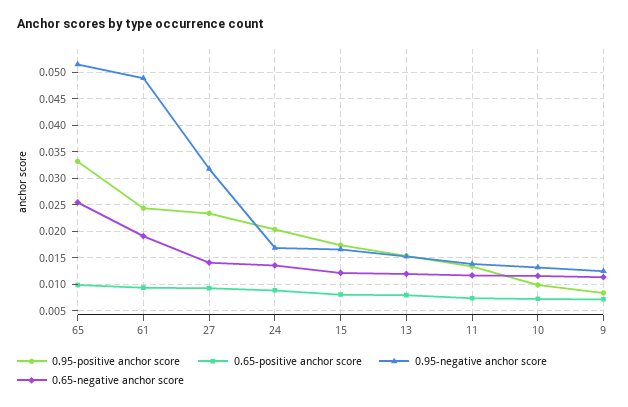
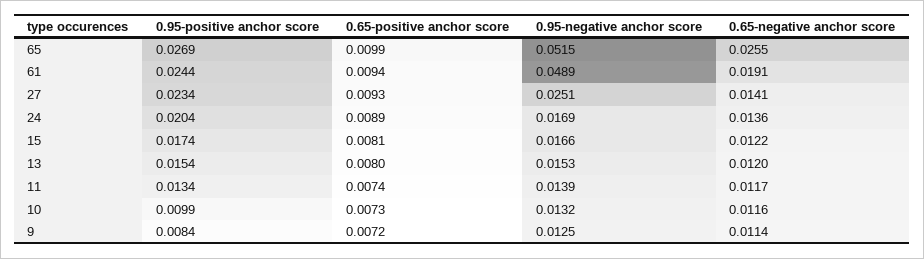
  {
    "0.95-positive anchor score": {
-     "65": 0.0325,
+     "65": 0.0269,
      "61": 0.0244,
      "27": 0.0234,
      "24": 0.0204,
      "15": 0.0174,
      "13": 0.0154,
      "11": 0.0134,
      "10": 0.0099,
      "9": 0.0084
    },
    "0.65-positive anchor score": {
      "65": 0.0099,
      "61": 0.0094,
      "27": 0.0093,
      "24": 0.0089,
      "15": 0.0081,
      "13": 0.008,
      "11": 0.0074,
      "10": 0.0073,
      "9": 0.0072
    },
    "0.95-negative anchor score": {
      "65": 0.0515,
      "61": 0.0489,
-     "27": 0.0325,
+     "27": 0.0251,
      "24": 0.0169,
      "15": 0.0166,
      "13": 0.0153,
      "11": 0.0139,
      "10": 0.0132,
      "9": 0.0125
    },
    "0.65-negative anchor score": {
      "65": 0.0255,
      "61": 0.0191,
      "27": 0.0141,
      "24": 0.0136,
      "15": 0.0122,
      "13": 0.012,
      "11": 0.0117,
      "10": 0.0116,
      "9": 0.0114
    }
  }

